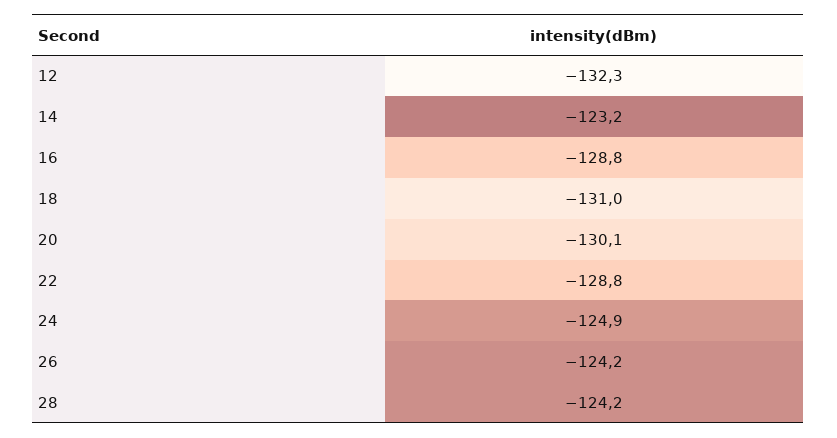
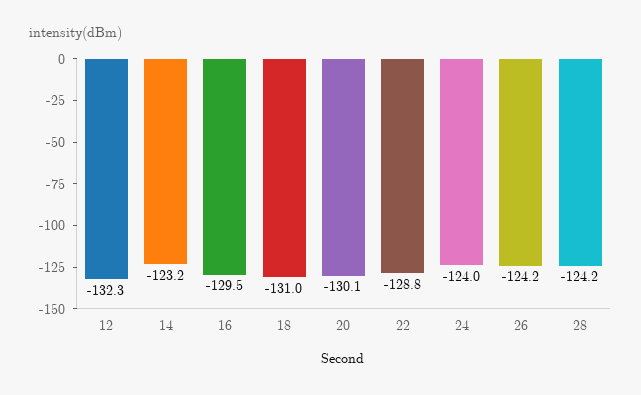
  {
    "12": -132.3,
    "14": -123.2,
-   "16": -128.8,
+   "16": -129.5,
    "18": -131,
    "20": -130.1,
    "22": -128.8,
-   "24": -124.9,
+   "24": -124,
    "26": -124.2,
    "28": -124.2
  }

